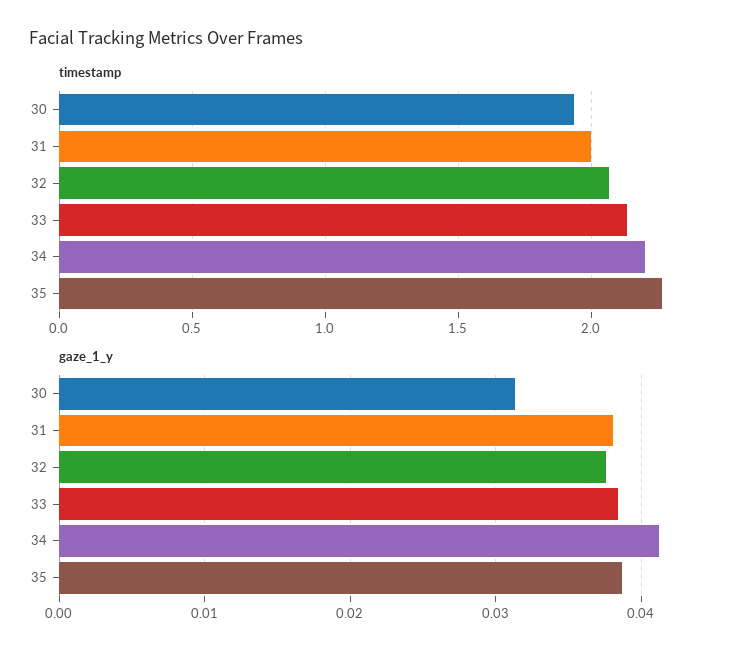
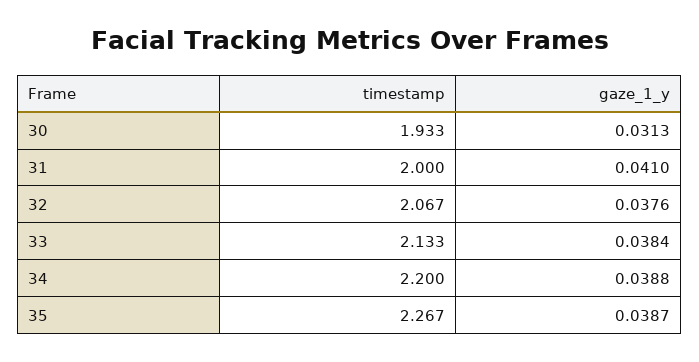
  {
    "timestamp": {
      "30": 1.933,
      "31": 2,
      "32": 2.067,
      "33": 2.133,
      "34": 2.2,
      "35": 2.267
    },
    "gaze_1_y": {
      "30": 0.0313,
-     "31": 0.038,
+     "31": 0.041,
      "32": 0.0376,
      "33": 0.0384,
-     "34": 0.041,
+     "34": 0.0388,
      "35": 0.0387
    }
  }

